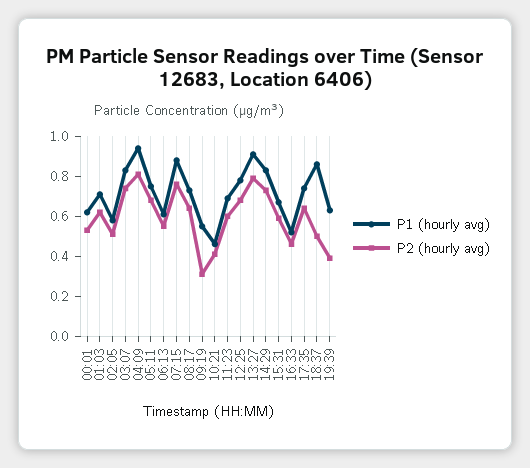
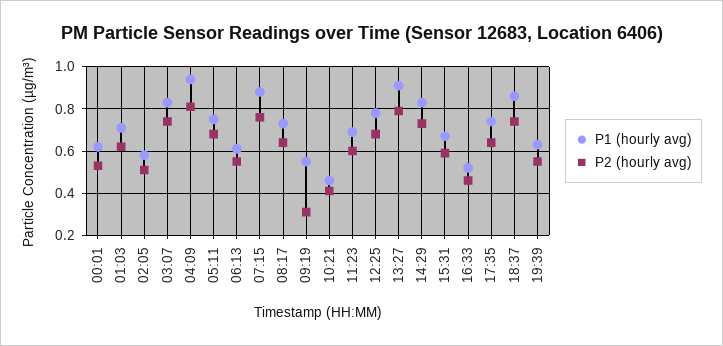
  {
    "P1 (hourly avg)": {
      "00:01": 0.6,
      "01:03": 0.7,
      "02:05": 0.6,
      "03:07": 0.85,
      "04:09": 0.95,
      "05:11": 0.75,
      "06:13": 0.6,
      "07:15": 0.9,
      "08:17": 0.75,
      "09:19": 0.55,
      "10:21": 0.45,
      "11:23": 0.7,
      "12:25": 0.8,
      "13:27": 0.9,
      "14:29": 0.85,
      "15:31": 0.65,
      "16:33": 0.5,
      "17:35": 0.75,
      "18:37": 0.85,
      "19:39": 0.65
    },
    "P2 (hourly avg)": {
      "00:01": 0.55,
      "01:03": 0.6,
      "02:05": 0.5,
      "03:07": 0.75,
      "04:09": 0.8,
      "05:11": 0.7,
      "06:13": 0.55,
      "07:15": 0.75,
      "08:17": 0.65,
      "09:19": 0.3,
      "10:21": 0.4,
      "11:23": 0.6,
      "12:25": 0.7,
      "13:27": 0.8,
      "14:29": 0.75,
      "15:31": 0.6,
      "16:33": 0.45,
      "17:35": 0.65,
-     "18:37": 0.5,
+     "18:37": 0.75,
-     "19:39": 0.4
+     "19:39": 0.55
    }
  }

